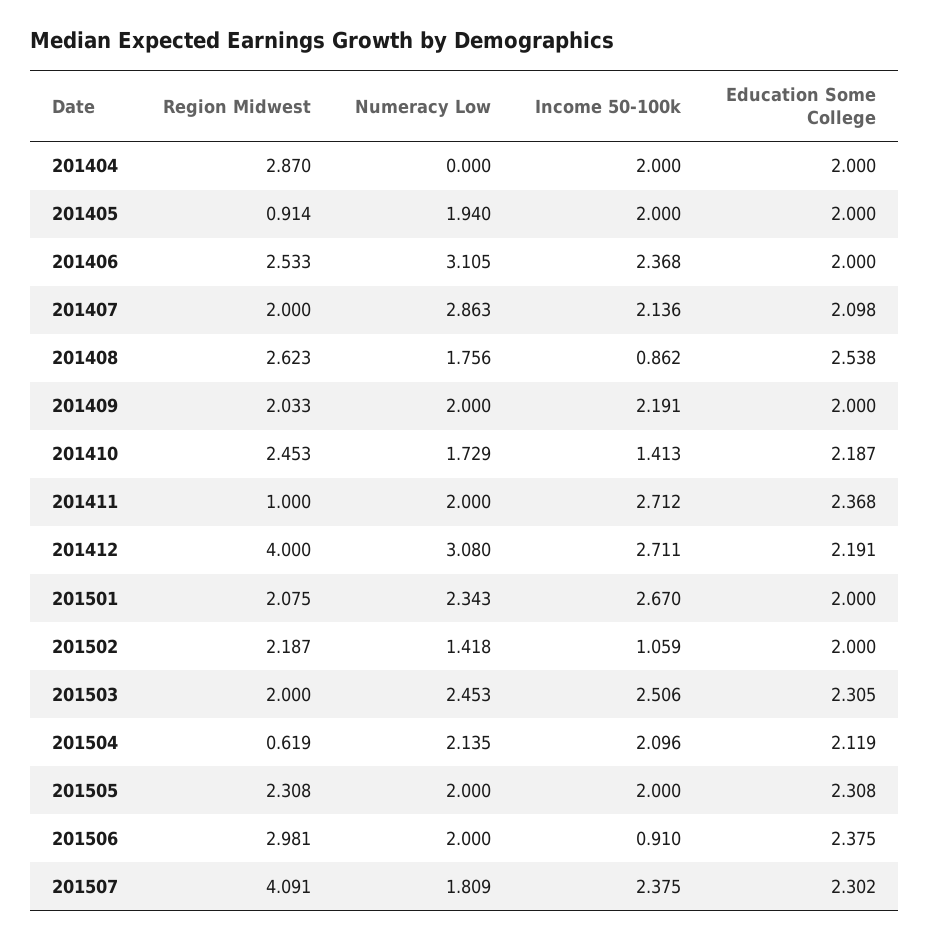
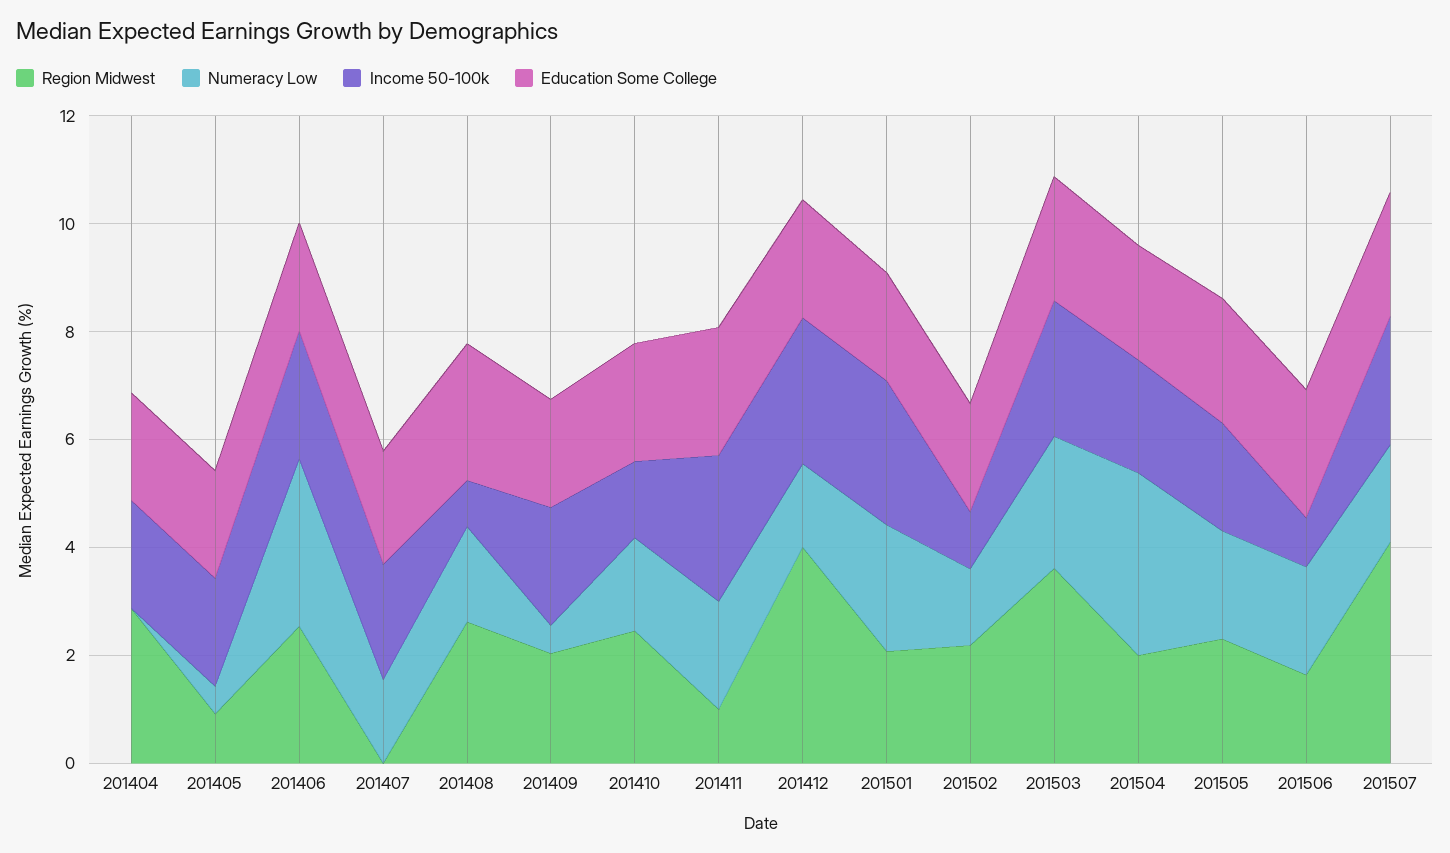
  {
    "Region Midwest": {
      "201404": 2.87,
      "201405": 0.914,
      "201406": 2.533,
-     "201407": 2,
+     "201407": 0,
      "201408": 2.623,
      "201409": 2.033,
      "201410": 2.453,
      "201411": 1,
      "201412": 4,
      "201501": 2.075,
      "201502": 2.187,
-     "201503": 2,
+     "201503": 3.5,
-     "201504": 0.619,
+     "201504": 2,
      "201505": 2.308,
-     "201506": 2.981,
+     "201506": 1.5,
      "201507": 4.091
    },
    "Numeracy Low": {
      "201404": 0,
-     "201405": 1.94,
+     "201405": 0.5,
      "201406": 3.105,
-     "201407": 2.863,
+     "201407": 1.5,
      "201408": 1.756,
-     "201409": 2,
+     "201409": 0.5,
      "201410": 1.729,
      "201411": 2,
-     "201412": 3.08,
+     "201412": 1.5,
      "201501": 2.343,
      "201502": 1.418,
      "201503": 2.453,
-     "201504": 2.135,
+     "201504": 3.5,
      "201505": 2,
      "201506": 2,
      "201507": 1.809
    },
    "Income 50-100k": {
      "201404": 2,
      "201405": 2,
      "201406": 2.368,
      "201407": 2.136,
      "201408": 0.862,
      "201409": 2.191,
      "201410": 1.413,
      "201411": 2.712,
      "201412": 2.711,
      "201501": 2.67,
      "201502": 1.059,
      "201503": 2.506,
      "201504": 2.096,
      "201505": 2,
      "201506": 0.91,
      "201507": 2.375
    },
    "Education Some College": {
      "201404": 2,
      "201405": 2,
      "201406": 2,
      "201407": 2.098,
      "201408": 2.538,
      "201409": 2,
      "201410": 2.187,
      "201411": 2.368,
      "201412": 2.191,
      "201501": 2,
      "201502": 2,
      "201503": 2.305,
      "201504": 2.119,
      "201505": 2.308,
      "201506": 2.375,
      "201507": 2.302
    }
  }

